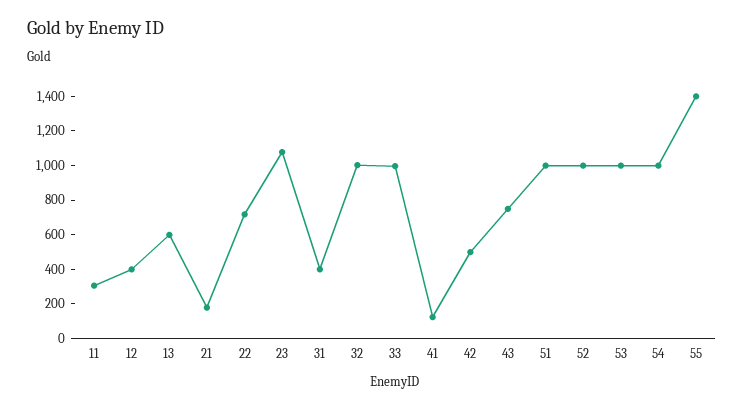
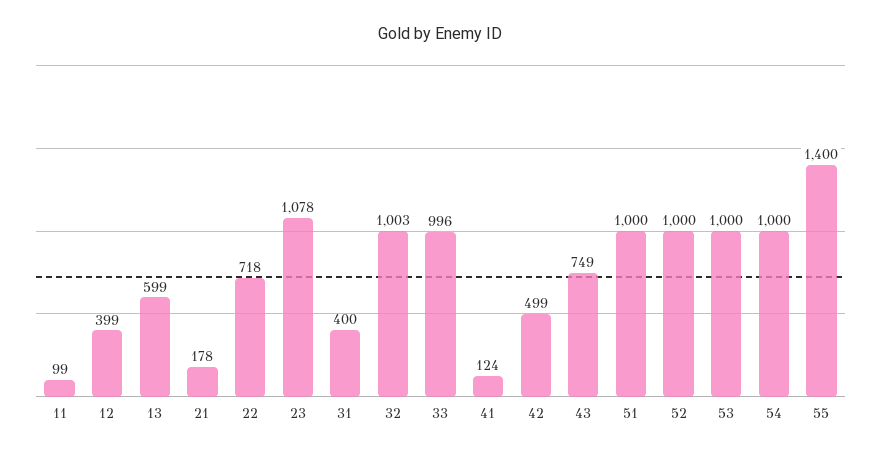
  {
-   "11": 300,
+   "11": 99,
    "12": 399,
    "13": 599,
    "21": 178,
    "22": 718,
    "23": 1078,
    "31": 400,
    "32": 1003,
    "33": 996,
    "41": 124,
    "42": 499,
    "43": 749,
    "51": 1000,
    "52": 1000,
    "53": 1000,
    "54": 1000,
    "55": 1400
  }

